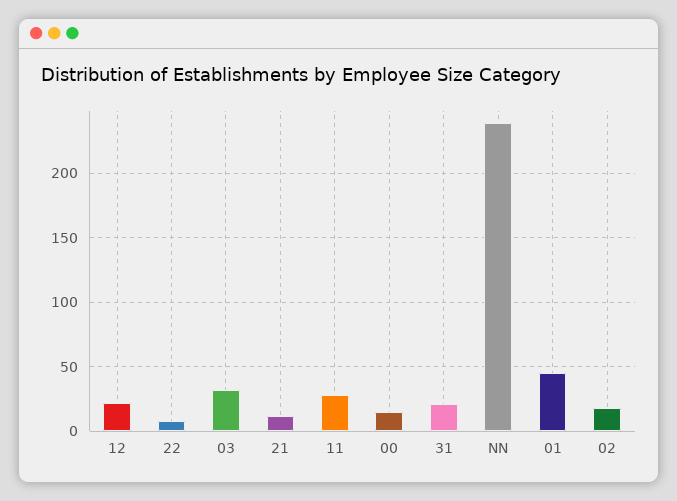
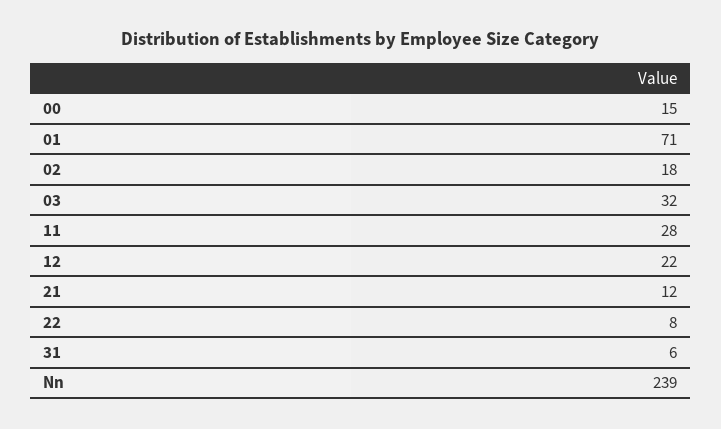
  {
    "12": 22,
    "22": 8,
    "03": 32,
    "21": 12,
    "11": 28,
    "00": 15,
-   "31": 20,
+   "31": 6,
    "NN": 239,
-   "01": 45,
+   "01": 71,
    "02": 18
  }

